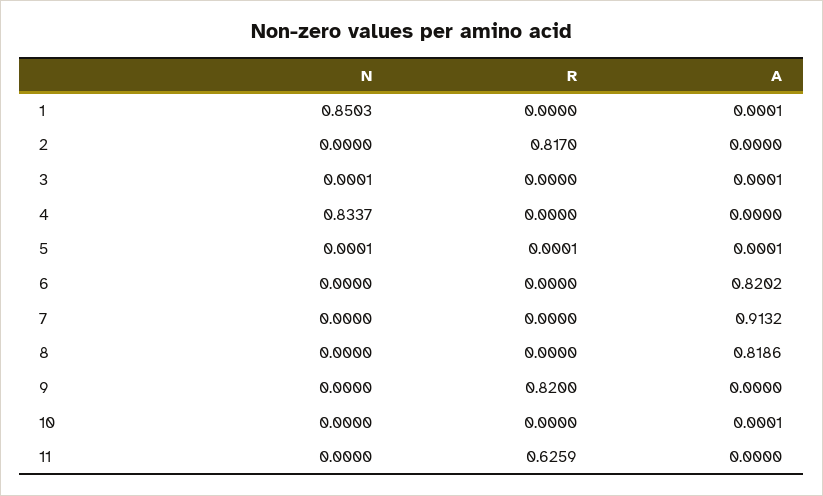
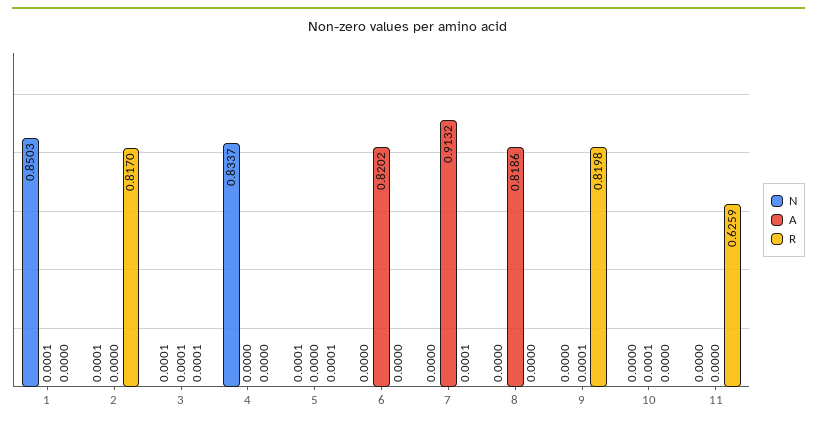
  {
    "N": {
      "1": 0.8503,
-     "2": 0,
+     "2": 0.0001,
      "3": 0.0001,
      "4": 0.8337,
      "5": 0.0001,
      "6": 0,
      "7": 0,
      "8": 0,
      "9": 0,
      "10": 0,
      "11": 0
    },
    "R": {
      "1": 0,
      "2": 0.817,
-     "3": 0,
+     "3": 0.0001,
      "4": 0,
      "5": 0.0001,
      "6": 0,
-     "7": 0,
+     "7": 0.0001,
      "8": 0,
-     "9": 0.82,
+     "9": 0.8198,
      "10": 0,
      "11": 0.6259
    },
    "A": {
      "1": 0.0001,
      "2": 0,
      "3": 0.0001,
      "4": 0,
-     "5": 0.0001,
+     "5": 0,
      "6": 0.8202,
      "7": 0.9132,
      "8": 0.8186,
-     "9": 0,
+     "9": 0.0001,
      "10": 0.0001,
      "11": 0
    }
  }

